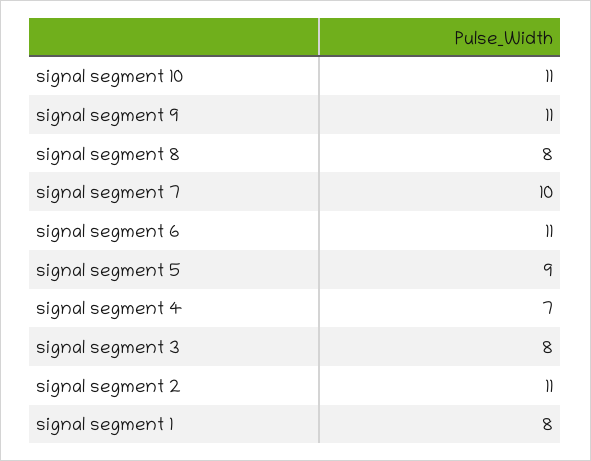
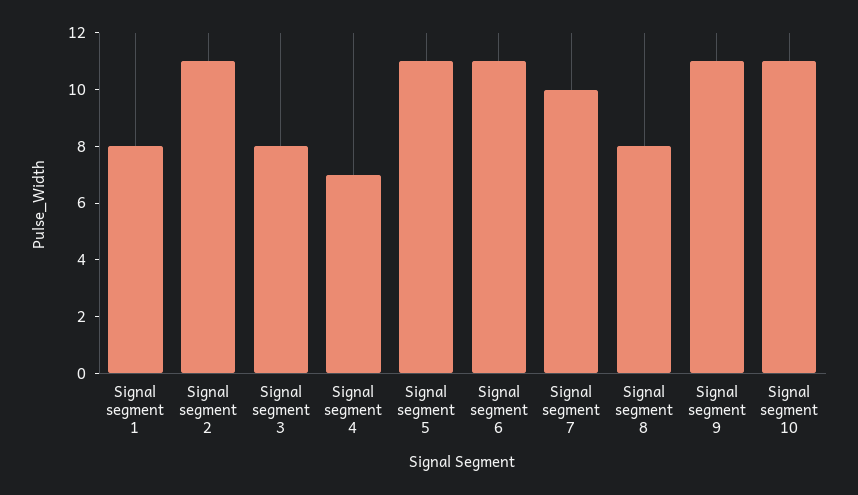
  {
    "signal segment 10": 11,
    "signal segment 9": 11,
    "signal segment 8": 8,
    "signal segment 7": 10,
    "signal segment 6": 11,
-   "signal segment 5": 9,
+   "signal segment 5": 11,
    "signal segment 4": 7,
    "signal segment 3": 8,
    "signal segment 2": 11,
    "signal segment 1": 8
  }

